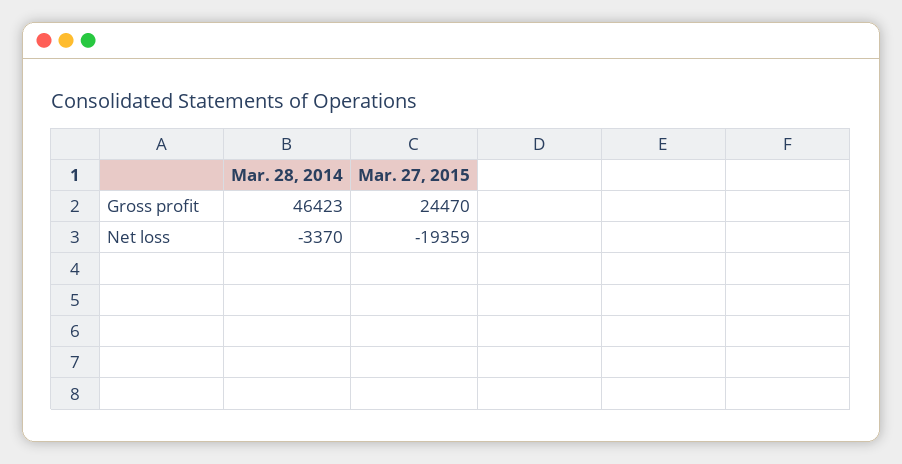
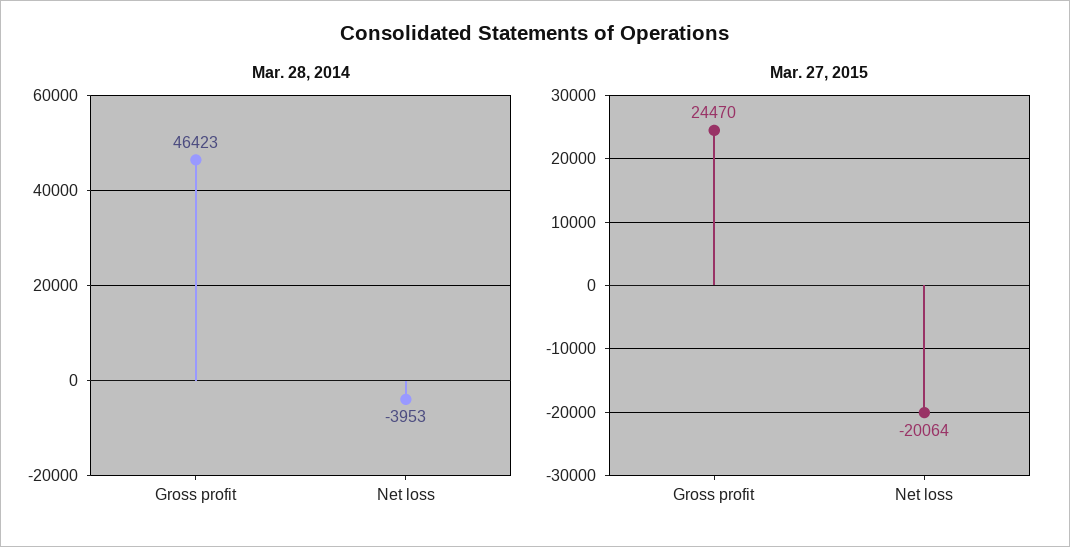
  {
    "Mar. 28, 2014": {
      "Gross profit": 46423,
-     "Net loss": -3370
+     "Net loss": -3953
    },
    "Mar. 27, 2015": {
      "Gross profit": 24470,
-     "Net loss": -19359
+     "Net loss": -20064
    }
  }

